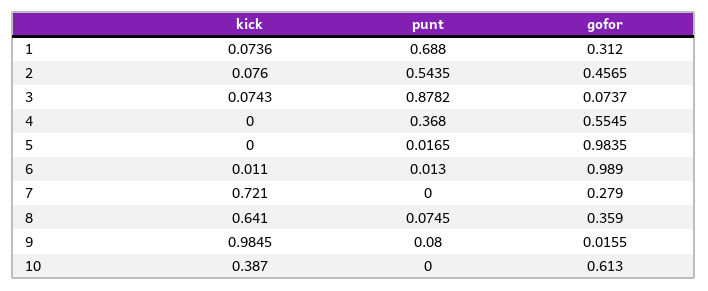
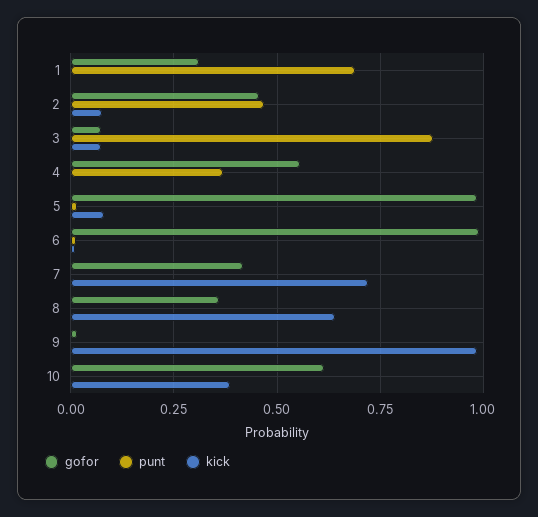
  {
    "kick": {
-     "1": 0.0736,
+     "1": 0,
      "2": 0.076,
      "3": 0.0743,
      "4": 0,
-     "5": 0,
+     "5": 0.075,
      "6": 0.011,
      "7": 0.721,
      "8": 0.641,
      "9": 0.9845,
      "10": 0.387
    },
    "punt": {
      "1": 0.688,
-     "2": 0.5435,
+     "2": 0.475,
      "3": 0.8782,
      "4": 0.368,
      "5": 0.0165,
      "6": 0.013,
      "7": 0,
-     "8": 0.0745,
+     "8": 0,
-     "9": 0.08,
+     "9": 0,
      "10": 0
    },
    "gofor": {
      "1": 0.312,
      "2": 0.4565,
      "3": 0.0737,
      "4": 0.5545,
      "5": 0.9835,
      "6": 0.989,
-     "7": 0.279,
+     "7": 0.425,
      "8": 0.359,
      "9": 0.0155,
      "10": 0.613
    }
  }

